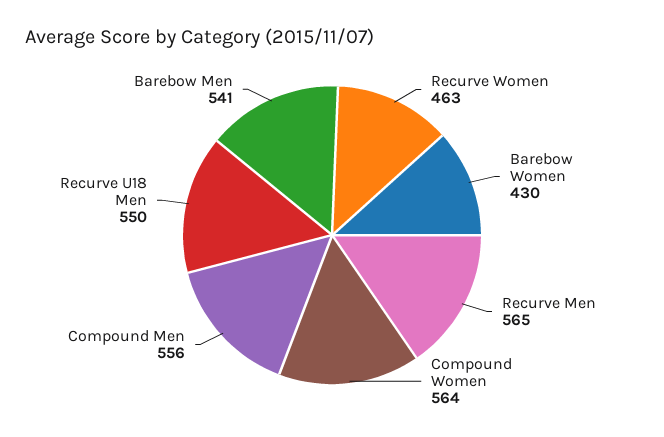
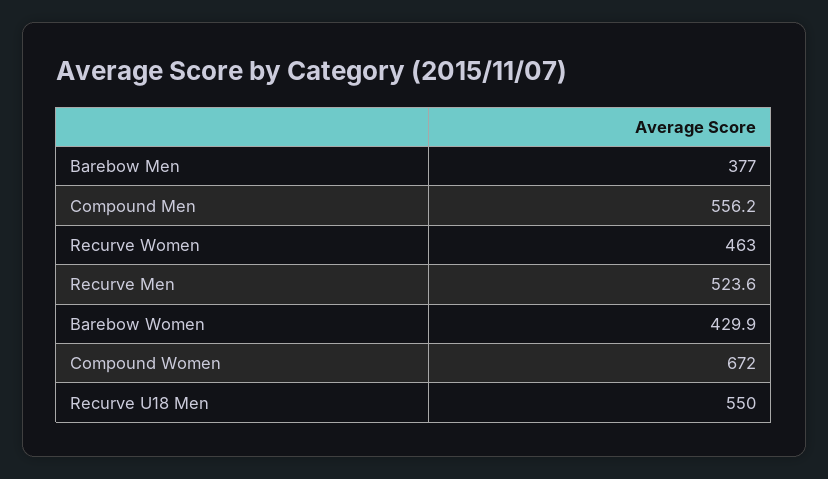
  {
    "Recurve Women": 463,
    "Barebow Women": 429.9,
-   "Recurve Men": 565,
+   "Recurve Men": 523.6,
-   "Compound Women": 564,
+   "Compound Women": 672,
    "Compound Men": 556.2,
    "Recurve U18 Men": 550,
-   "Barebow Men": 541
+   "Barebow Men": 377
  }

